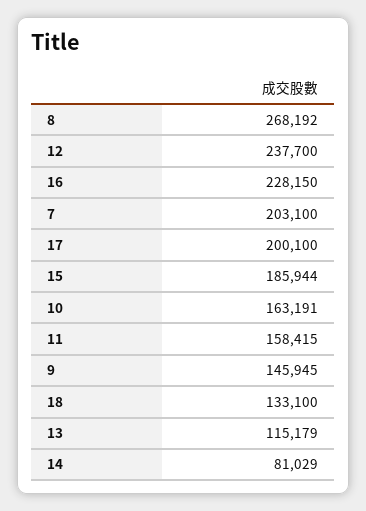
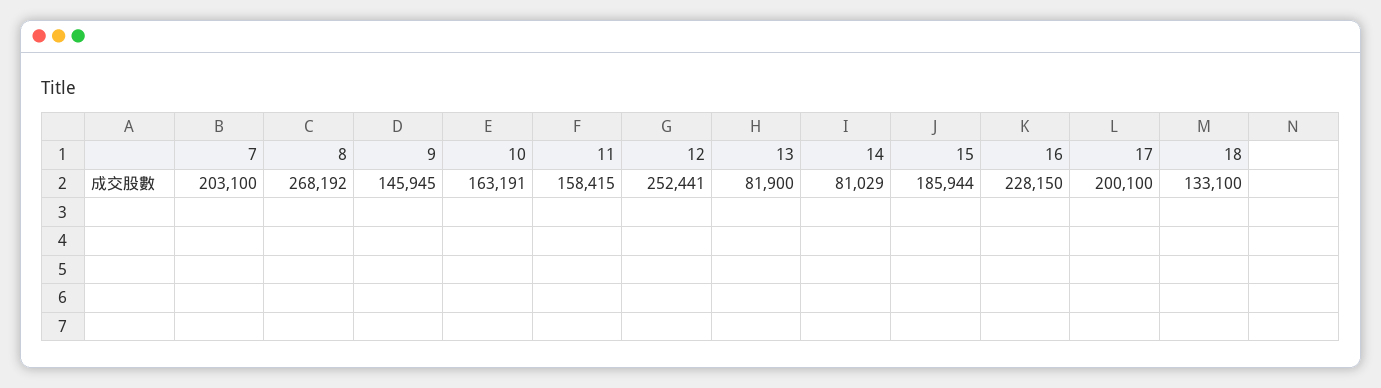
  {
    "8": 268192,
-   "12": 237700,
+   "12": 252441,
    "16": 228150,
    "7": 203100,
    "17": 200100,
    "15": 185944,
    "10": 163191,
    "11": 158415,
    "9": 145945,
    "18": 133100,
-   "13": 115179,
+   "13": 81900,
    "14": 81029
  }

